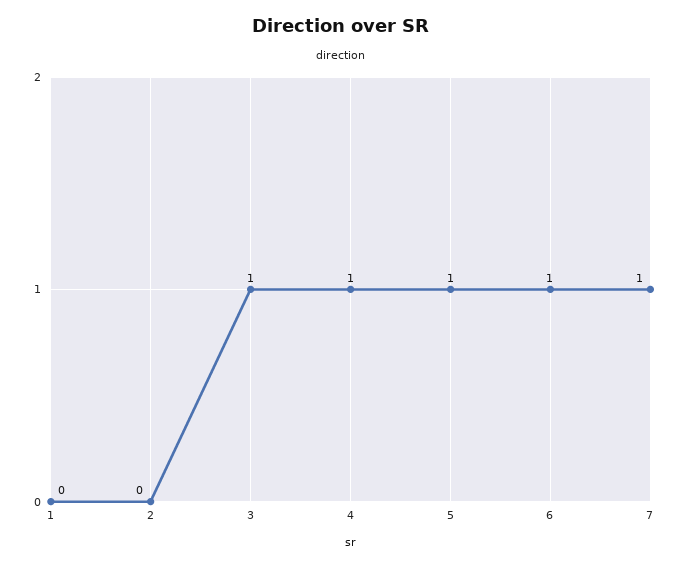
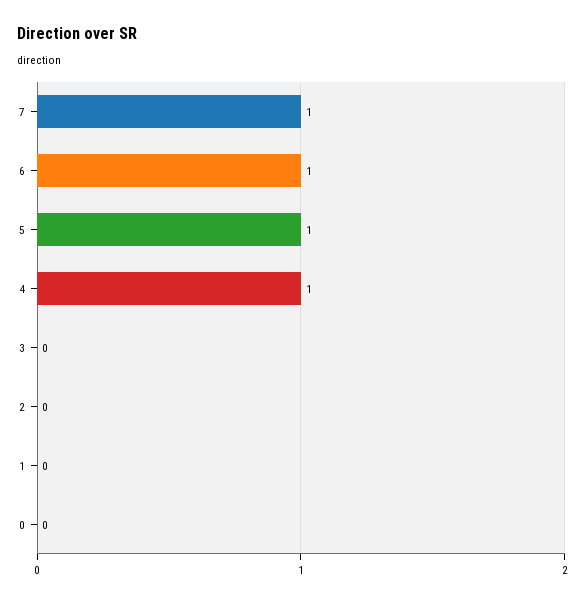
  {
    "1": 0,
    "2": 0,
-   "3": 1,
+   "3": 0,
    "4": 1,
    "5": 1,
    "6": 1,
-   "7": 1
+   "7": 1,
+   "0": 0
  }

